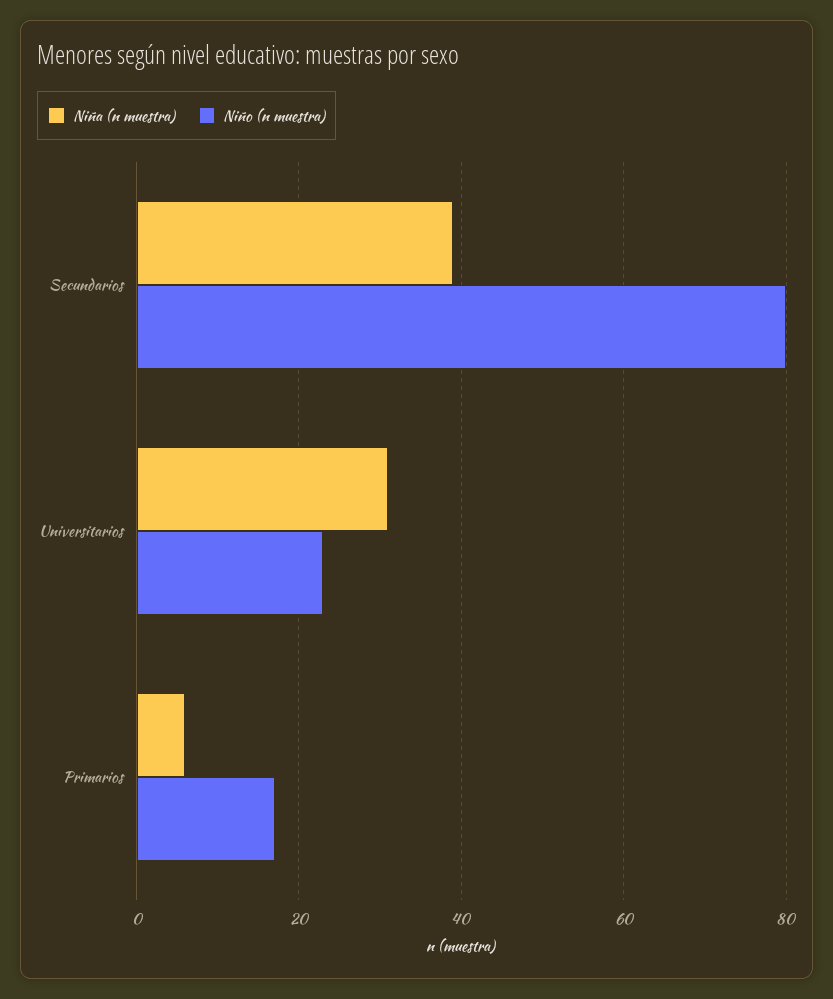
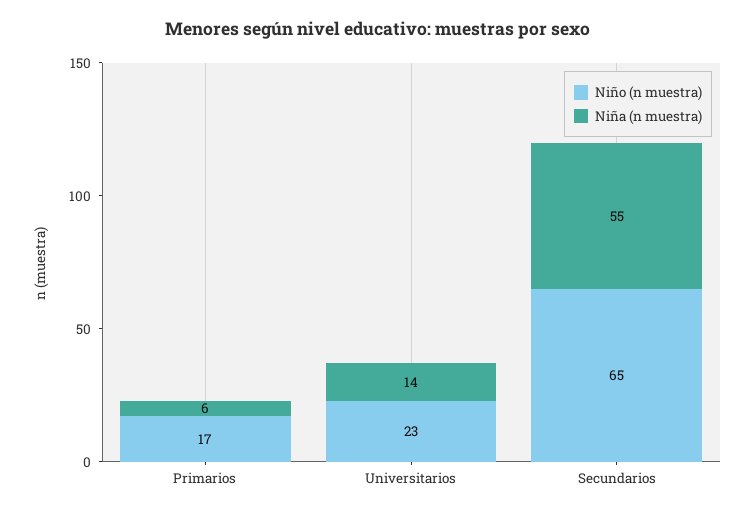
  {
    "Niña (n muestra)": {
-     "Secundarios": 40,
+     "Secundarios": 55,
-     "Universitarios": 30,
+     "Universitarios": 14,
      "Primarios": 6
    },
    "Niño (n muestra)": {
-     "Secundarios": 80,
+     "Secundarios": 65,
      "Universitarios": 23,
      "Primarios": 17
    }
  }

